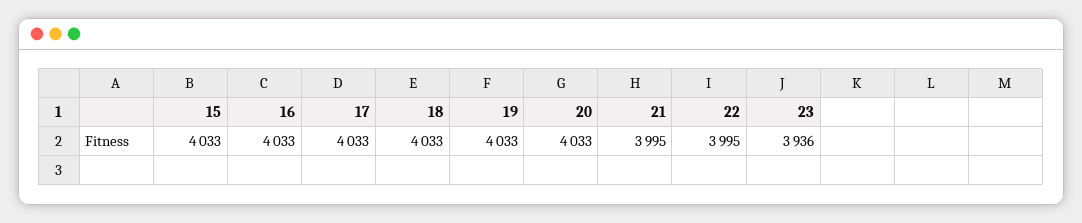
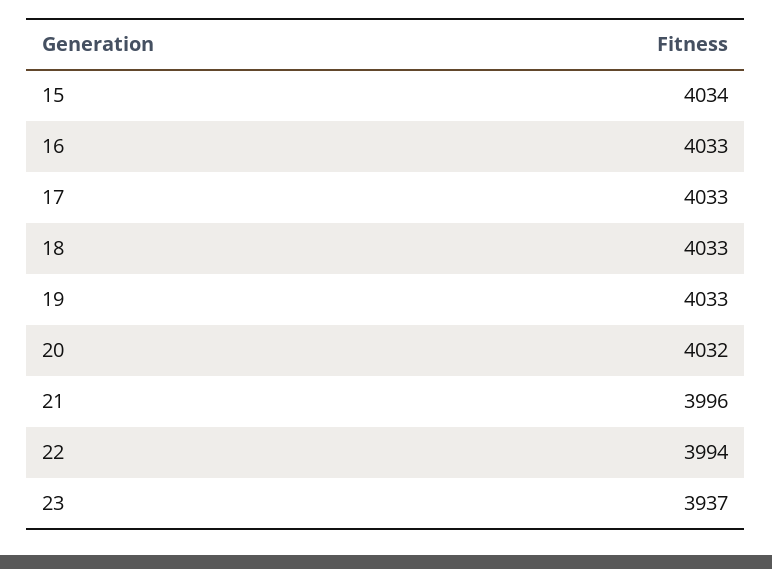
  {
-   "15": 4033,
+   "15": 4034,
    "16": 4033,
    "17": 4033,
    "18": 4033,
    "19": 4033,
-   "20": 4033,
+   "20": 4032,
-   "21": 3995,
+   "21": 3996,
-   "22": 3995,
+   "22": 3994,
-   "23": 3936
+   "23": 3937
  }

